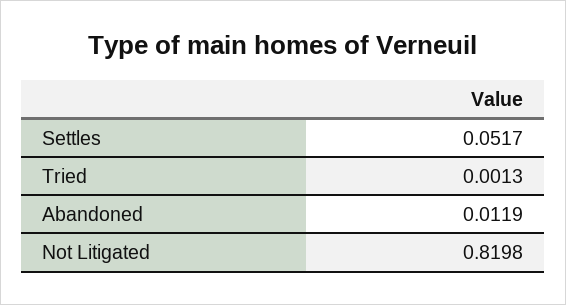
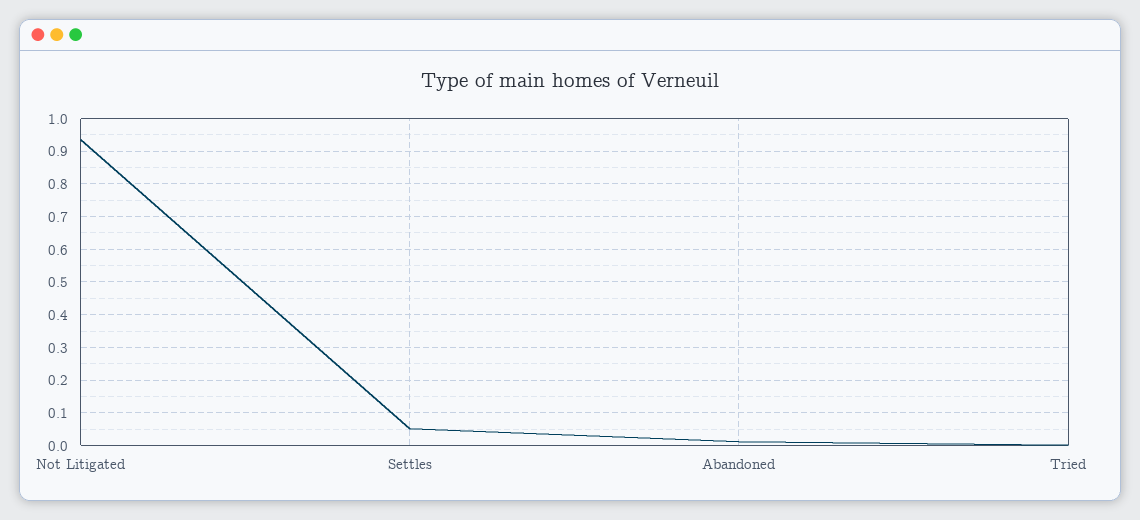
  {
    "Settles": 0.0517,
    "Tried": 0.0013,
    "Abandoned": 0.0119,
-   "Not Litigated": 0.8198
+   "Not Litigated": 0.94
  }

